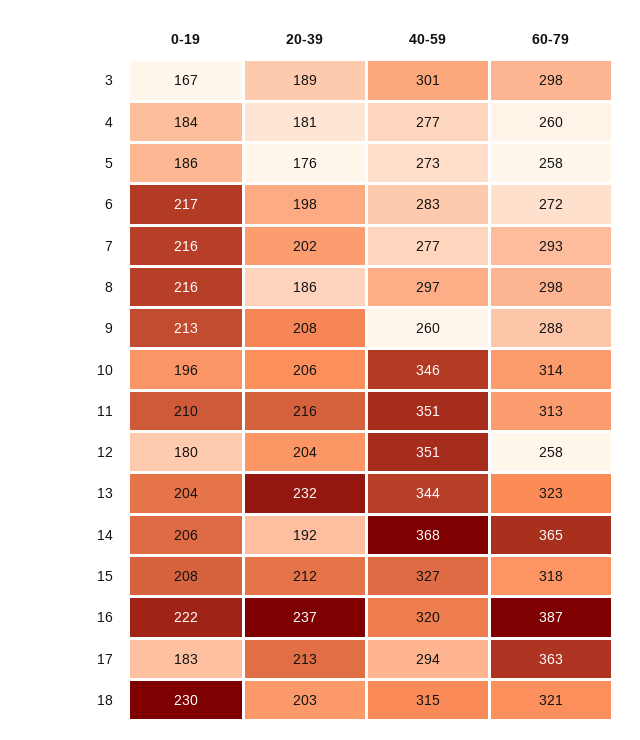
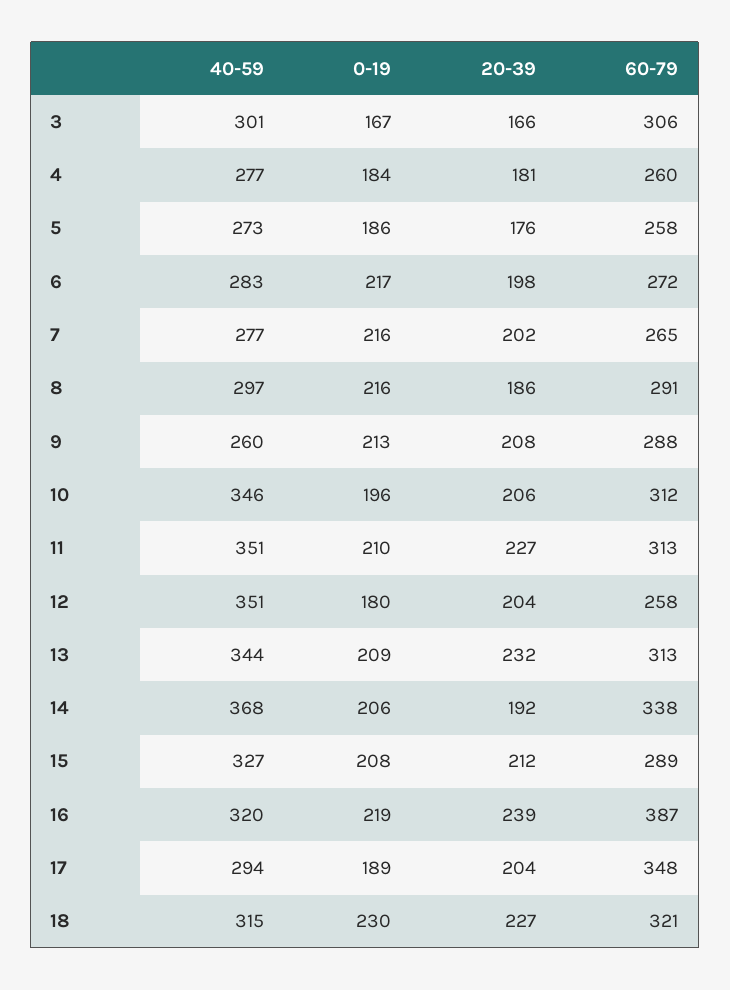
  {
    "0-19": {
      "3": 167,
      "4": 184,
      "5": 186,
      "6": 217,
      "7": 216,
      "8": 216,
      "9": 213,
      "10": 196,
      "11": 210,
      "12": 180,
-     "13": 204,
+     "13": 209,
      "14": 206,
      "15": 208,
-     "16": 222,
+     "16": 219,
-     "17": 183,
+     "17": 189,
      "18": 230
    },
    "20-39": {
-     "3": 189,
+     "3": 166,
      "4": 181,
      "5": 176,
      "6": 198,
      "7": 202,
      "8": 186,
      "9": 208,
      "10": 206,
-     "11": 216,
+     "11": 227,
      "12": 204,
      "13": 232,
      "14": 192,
      "15": 212,
-     "16": 237,
+     "16": 239,
-     "17": 213,
+     "17": 204,
-     "18": 203
+     "18": 227
    },
    "40-59": {
      "3": 301,
      "4": 277,
      "5": 273,
      "6": 283,
      "7": 277,
      "8": 297,
      "9": 260,
      "10": 346,
      "11": 351,
      "12": 351,
      "13": 344,
      "14": 368,
      "15": 327,
      "16": 320,
      "17": 294,
      "18": 315
    },
    "60-79": {
-     "3": 298,
+     "3": 306,
      "4": 260,
      "5": 258,
      "6": 272,
-     "7": 293,
+     "7": 265,
-     "8": 298,
+     "8": 291,
      "9": 288,
-     "10": 314,
+     "10": 312,
      "11": 313,
      "12": 258,
-     "13": 323,
+     "13": 313,
-     "14": 365,
+     "14": 338,
-     "15": 318,
+     "15": 289,
      "16": 387,
-     "17": 363,
+     "17": 348,
      "18": 321
    }
  }

